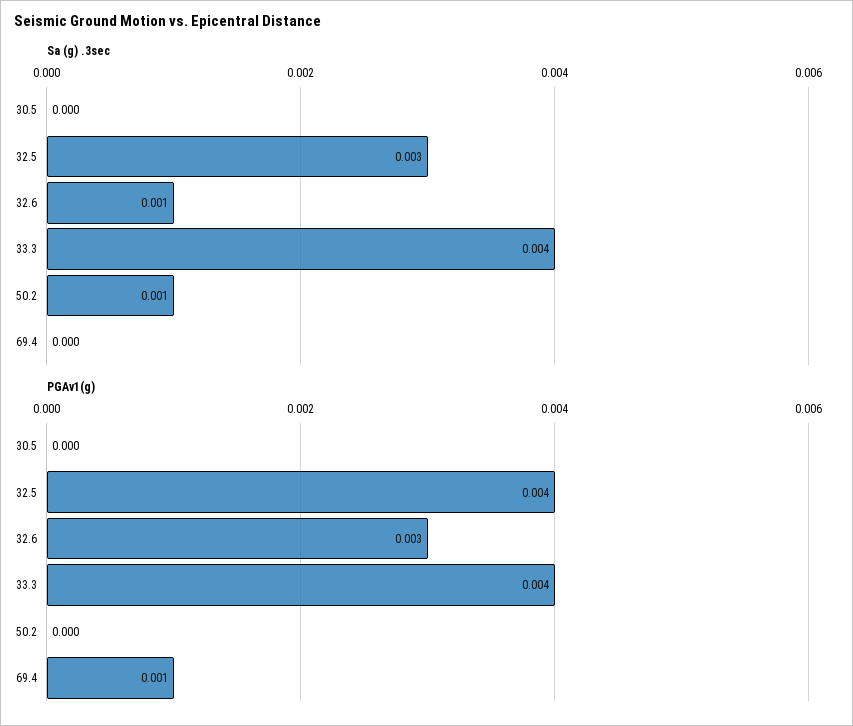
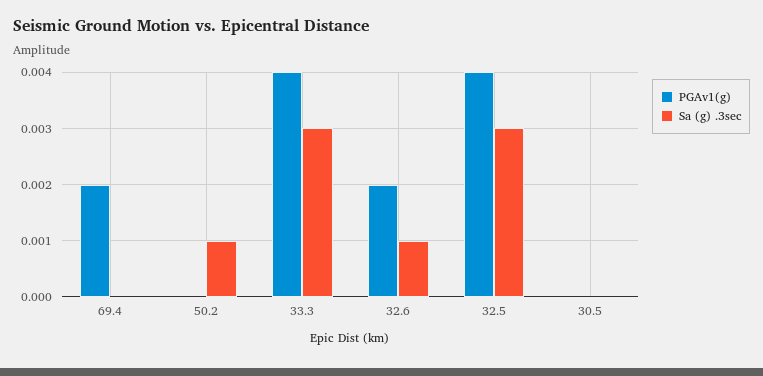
  {
    "Sa (g) .3sec": {
      "30.5": 0,
      "32.5": 0.003,
      "32.6": 0.001,
-     "33.3": 0.004,
+     "33.3": 0.003,
      "50.2": 0.001,
      "69.4": 0
    },
    "PGAv1(g)": {
      "30.5": 0,
      "32.5": 0.004,
-     "32.6": 0.003,
+     "32.6": 0.002,
      "33.3": 0.004,
      "50.2": 0,
-     "69.4": 0.001
+     "69.4": 0.002
    }
  }

